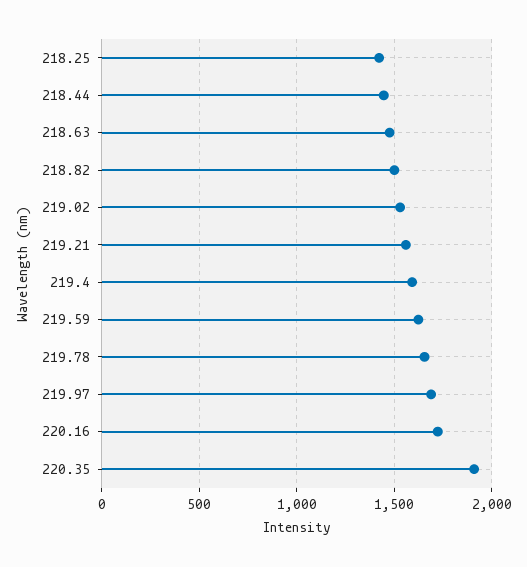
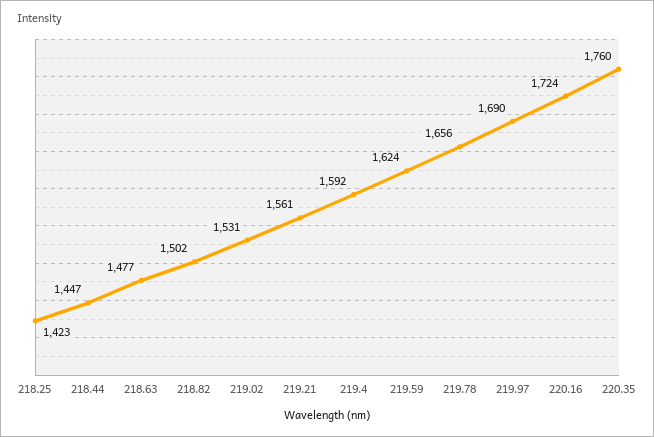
  {
    "218.25": 1423,
    "218.44": 1447,
    "218.63": 1477,
    "218.82": 1502,
    "219.02": 1531,
    "219.21": 1561,
    "219.4": 1592,
    "219.59": 1624,
    "219.78": 1656,
    "219.97": 1690,
    "220.16": 1724,
-   "220.35": 1900
+   "220.35": 1760
  }

